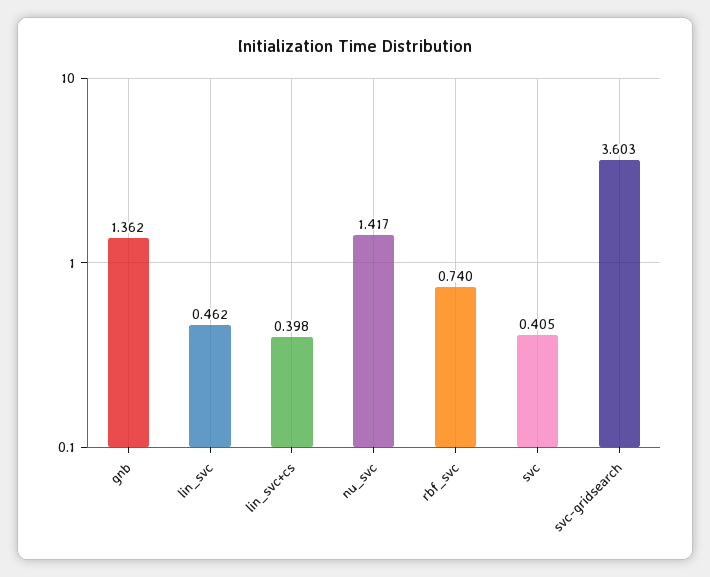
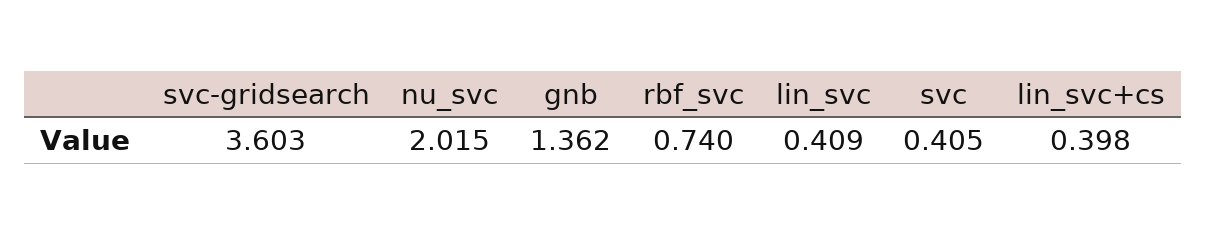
  {
    "gnb": 1.362,
-   "lin_svc": 0.462,
+   "lin_svc": 0.409,
    "lin_svc+cs": 0.398,
-   "nu_svc": 1.417,
+   "nu_svc": 2.015,
    "rbf_svc": 0.74,
    "svc": 0.405,
    "svc-gridsearch": 3.603
  }

